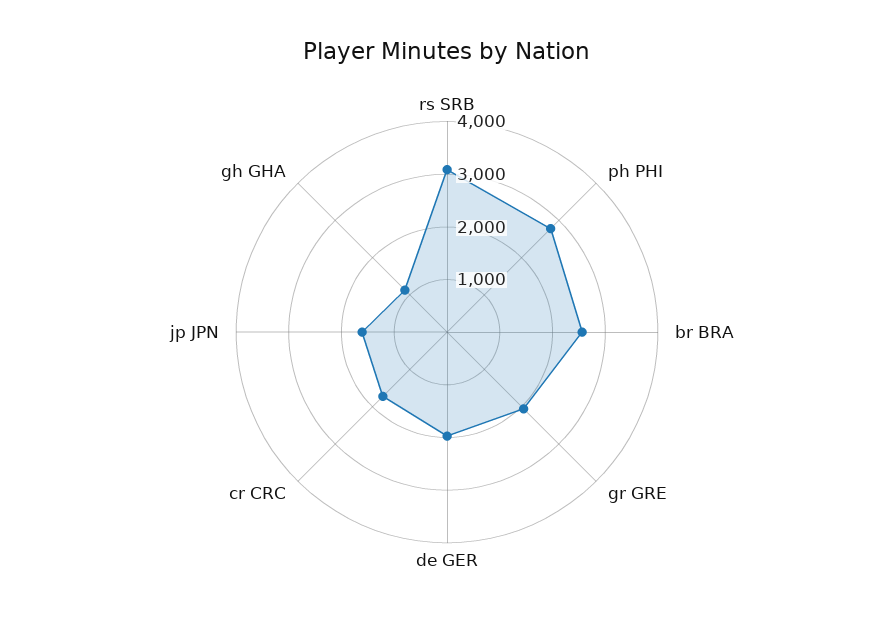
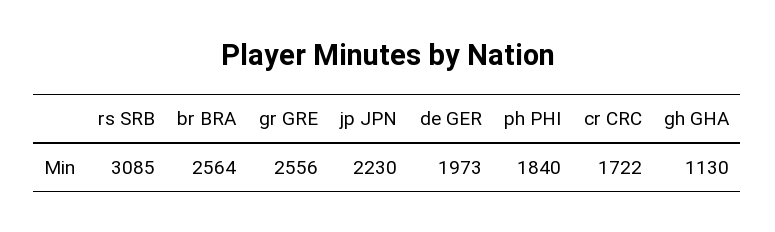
  {
    "rs SRB": 3085,
-   "ph PHI": 2800,
+   "ph PHI": 1840,
    "br BRA": 2564,
-   "gr GRE": 2000,
+   "gr GRE": 2556,
    "de GER": 1973,
    "cr CRC": 1722,
-   "jp JPN": 1600,
+   "jp JPN": 2230,
    "gh GHA": 1130
  }

